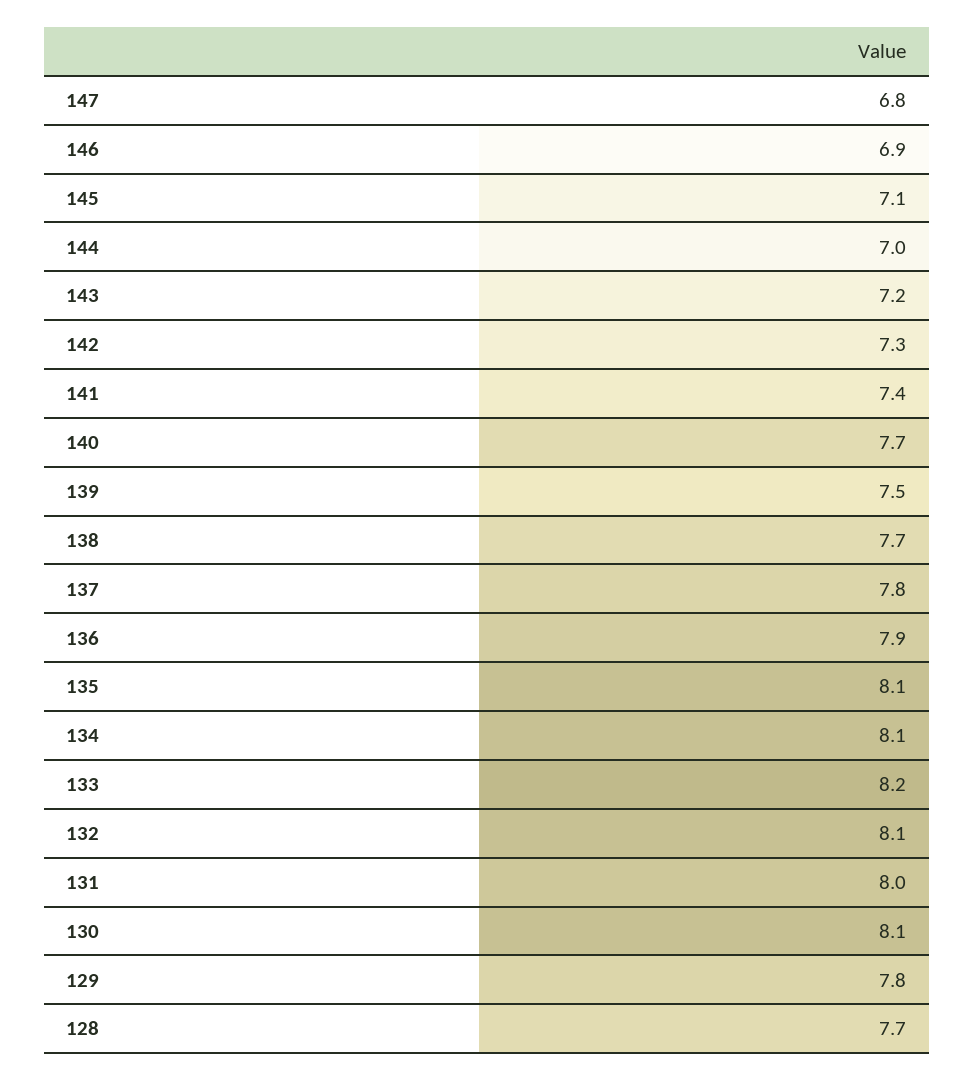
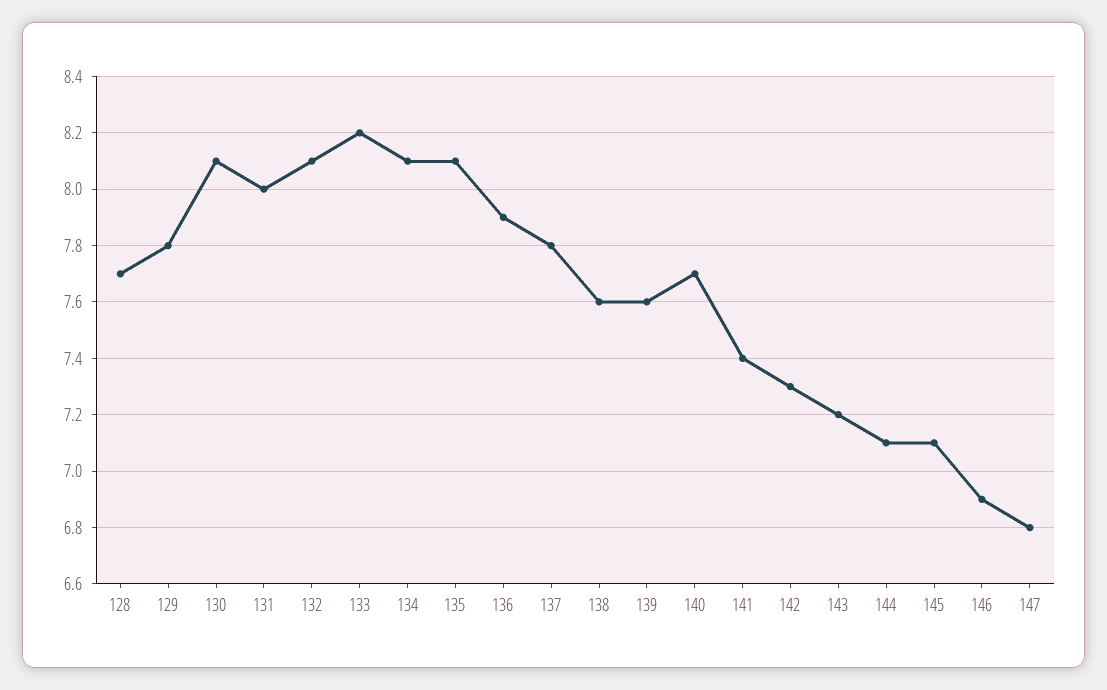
  {
    "147": 6.8,
    "146": 6.9,
    "145": 7.1,
-   "144": 7,
+   "144": 7.1,
    "143": 7.2,
    "142": 7.3,
    "141": 7.4,
    "140": 7.7,
-   "139": 7.5,
+   "139": 7.6,
-   "138": 7.7,
+   "138": 7.6,
    "137": 7.8,
    "136": 7.9,
    "135": 8.1,
    "134": 8.1,
    "133": 8.2,
    "132": 8.1,
    "131": 8,
    "130": 8.1,
    "129": 7.8,
    "128": 7.7
  }

